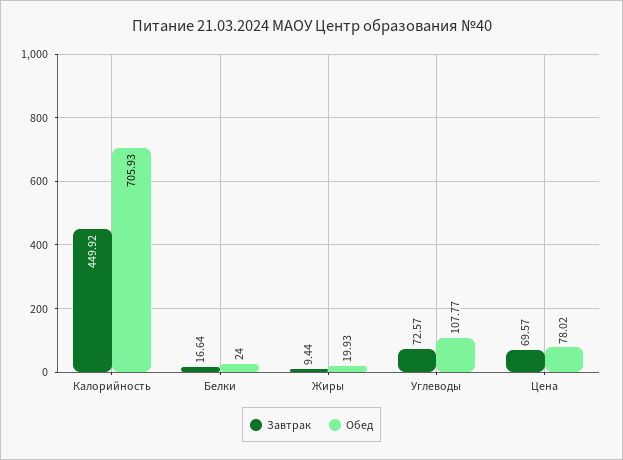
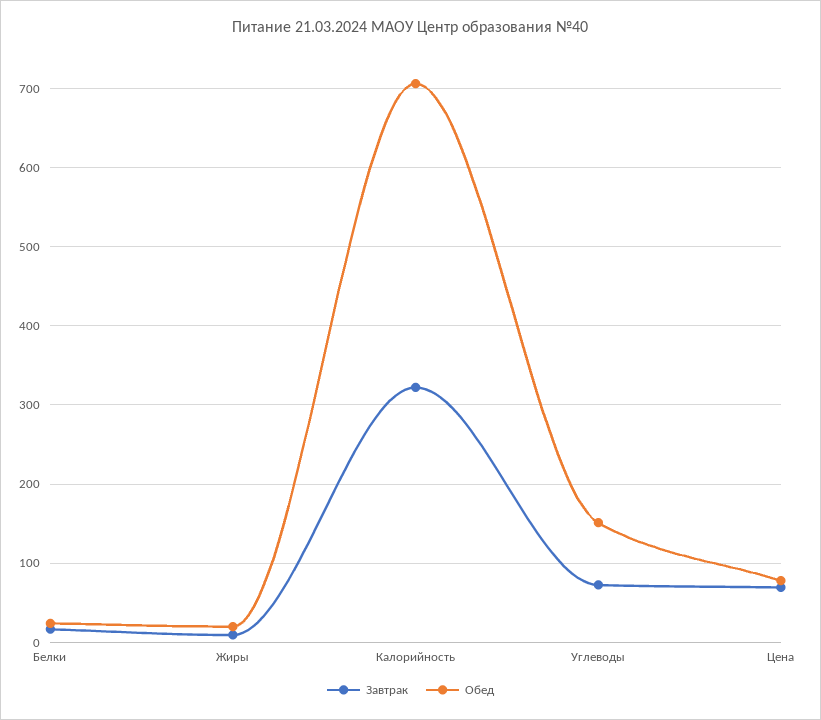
  {
    "Завтрак": {
-     "Калорийность": 449.92,
+     "Калорийность": 320,
      "Белки": 16.64,
      "Жиры": 9.44,
      "Углеводы": 72.57,
      "Цена": 69.57
    },
    "Обед": {
      "Калорийность": 705.93,
      "Белки": 24,
      "Жиры": 19.93,
-     "Углеводы": 107.77,
+     "Углеводы": 150,
      "Цена": 78.02
    }
  }

